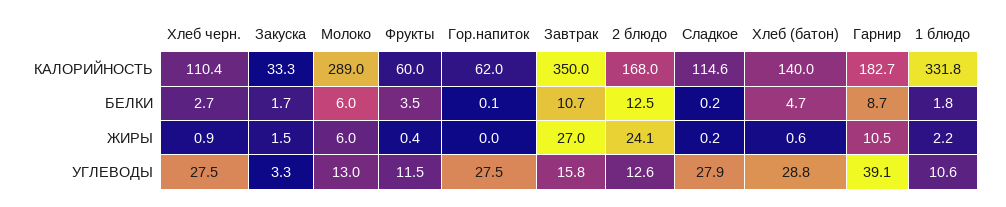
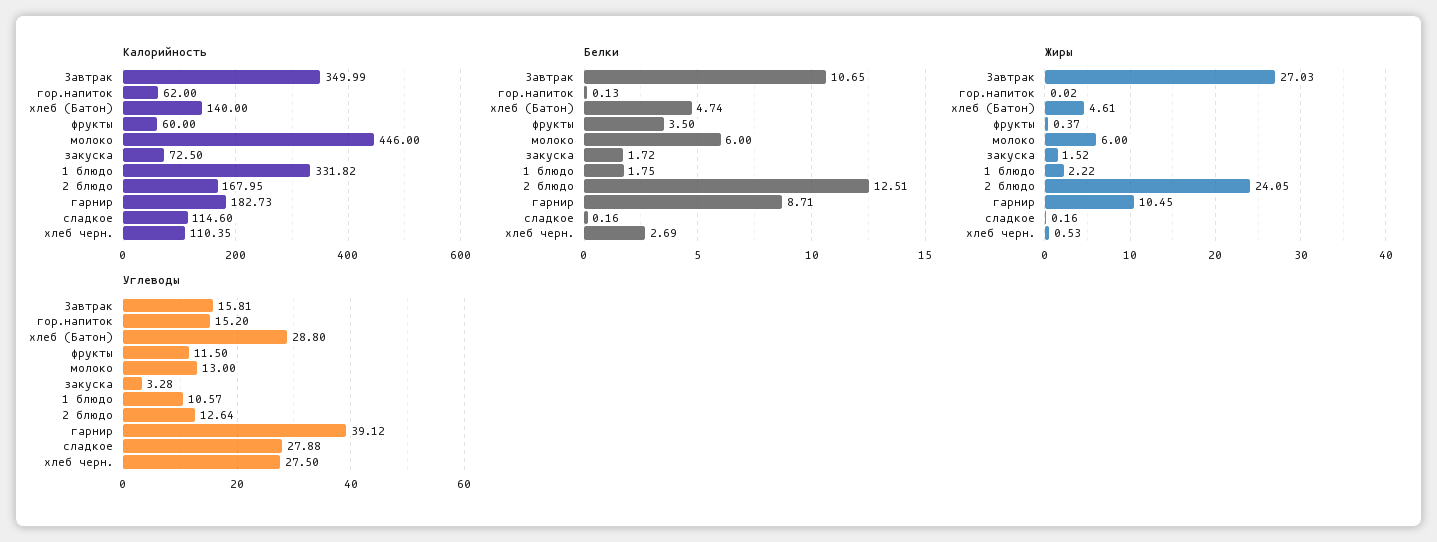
  {
    "КАЛОРИЙНОСТЬ": {
      "Хлеб черн.": 110.35,
-     "Закуска": 33.3,
+     "Закуска": 72.5,
-     "Молоко": 289,
+     "Молоко": 446,
      "Фрукты": 60,
      "Гор.напиток": 62,
      "Завтрак": 349.99,
      "2 блюдо": 167.95,
      "Сладкое": 114.6,
      "Хлеб (батон)": 140,
      "Гарнир": 182.73,
      "1 блюдо": 331.82
    },
    "БЕЛКИ": {
      "Хлеб черн.": 2.69,
      "Закуска": 1.72,
      "Молоко": 6,
      "Фрукты": 3.5,
      "Гор.напиток": 0.13,
      "Завтрак": 10.65,
      "2 блюдо": 12.51,
      "Сладкое": 0.16,
      "Хлеб (батон)": 4.74,
      "Гарнир": 8.71,
      "1 блюдо": 1.75
    },
    "ЖИРЫ": {
-     "Хлеб черн.": 0.9,
+     "Хлеб черн.": 0.53,
      "Закуска": 1.52,
      "Молоко": 6,
      "Фрукты": 0.37,
      "Гор.напиток": 0.02,
      "Завтрак": 27.03,
      "2 блюдо": 24.05,
      "Сладкое": 0.16,
-     "Хлеб (батон)": 0.6,
+     "Хлеб (батон)": 4.61,
      "Гарнир": 10.45,
      "1 блюдо": 2.22
    },
    "УГЛЕВОДЫ": {
      "Хлеб черн.": 27.5,
      "Закуска": 3.28,
      "Молоко": 13,
      "Фрукты": 11.5,
-     "Гор.напиток": 27.5,
+     "Гор.напиток": 15.2,
      "Завтрак": 15.81,
      "2 блюдо": 12.64,
      "Сладкое": 27.88,
      "Хлеб (батон)": 28.8,
      "Гарнир": 39.12,
      "1 блюдо": 10.57
    }
  }

